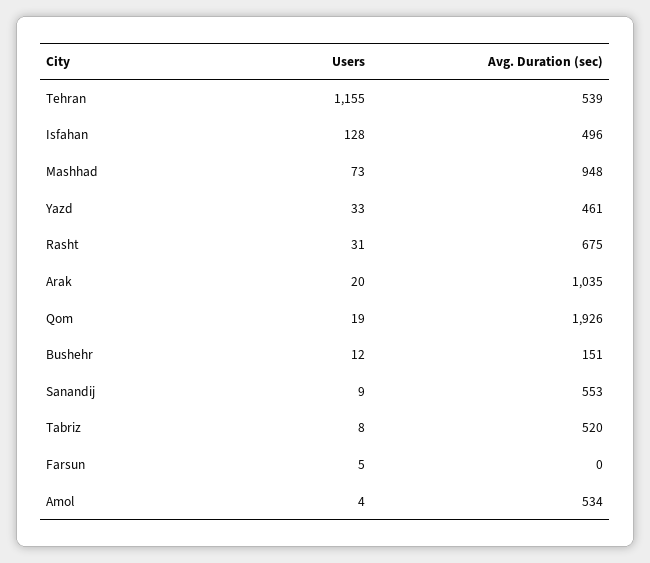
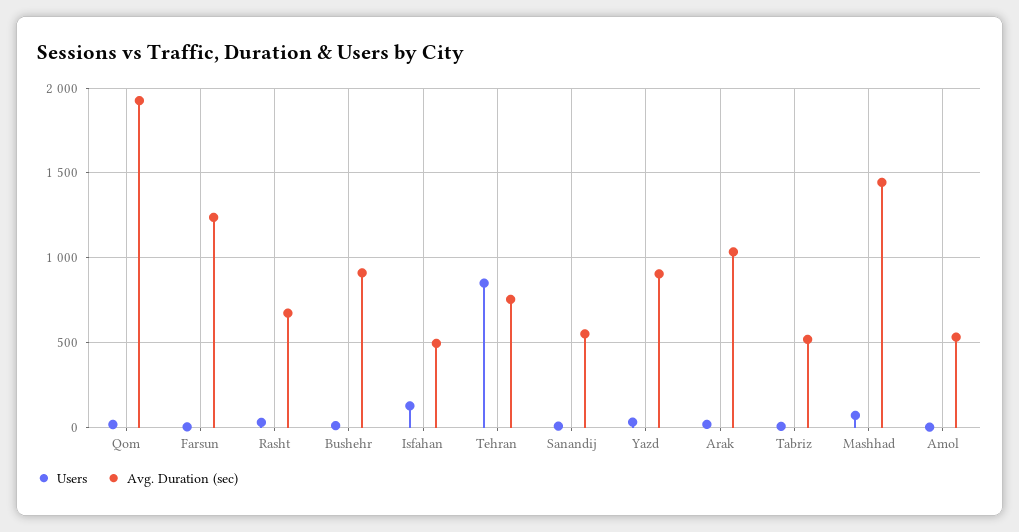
  {
    "Users": {
-     "Tehran": 1155,
+     "Tehran": 850,
      "Isfahan": 128,
      "Mashhad": 73,
      "Yazd": 33,
      "Rasht": 31,
      "Arak": 20,
      "Qom": 19,
      "Bushehr": 12,
      "Sanandij": 9,
      "Tabriz": 8,
      "Farsun": 5,
      "Amol": 4
    },
    "Avg. Duration (sec)": {
-     "Tehran": 539,
+     "Tehran": 750,
      "Isfahan": 496,
-     "Mashhad": 948,
+     "Mashhad": 1450,
-     "Yazd": 461,
+     "Yazd": 900,
      "Rasht": 675,
      "Arak": 1035,
      "Qom": 1926,
-     "Bushehr": 151,
+     "Bushehr": 900,
      "Sanandij": 553,
      "Tabriz": 520,
-     "Farsun": 0,
+     "Farsun": 1250,
      "Amol": 534
    }
  }

